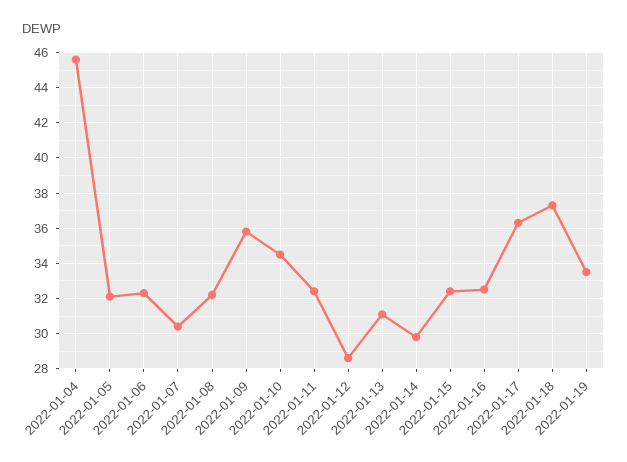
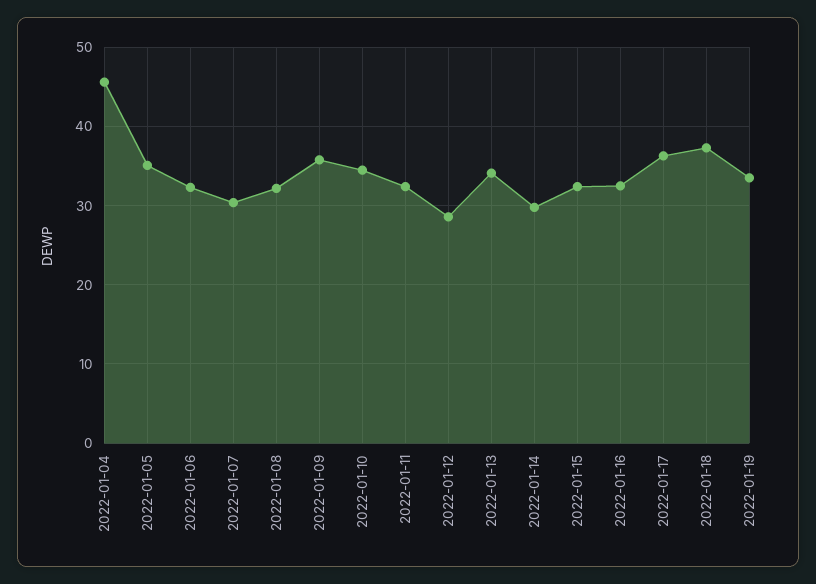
  {
    "2022-01-04": 45.5,
-   "2022-01-05": 32,
+   "2022-01-05": 35,
    "2022-01-06": 32.5,
    "2022-01-07": 30.5,
    "2022-01-08": 32,
    "2022-01-09": 36,
    "2022-01-10": 34.5,
    "2022-01-11": 32.5,
    "2022-01-12": 28.5,
-   "2022-01-13": 31,
+   "2022-01-13": 34,
    "2022-01-14": 30,
    "2022-01-15": 32.5,
    "2022-01-16": 32.5,
    "2022-01-17": 36.5,
    "2022-01-18": 37.5,
    "2022-01-19": 33.5
  }

